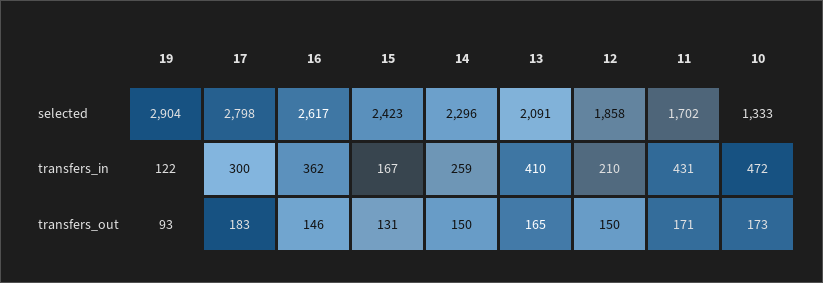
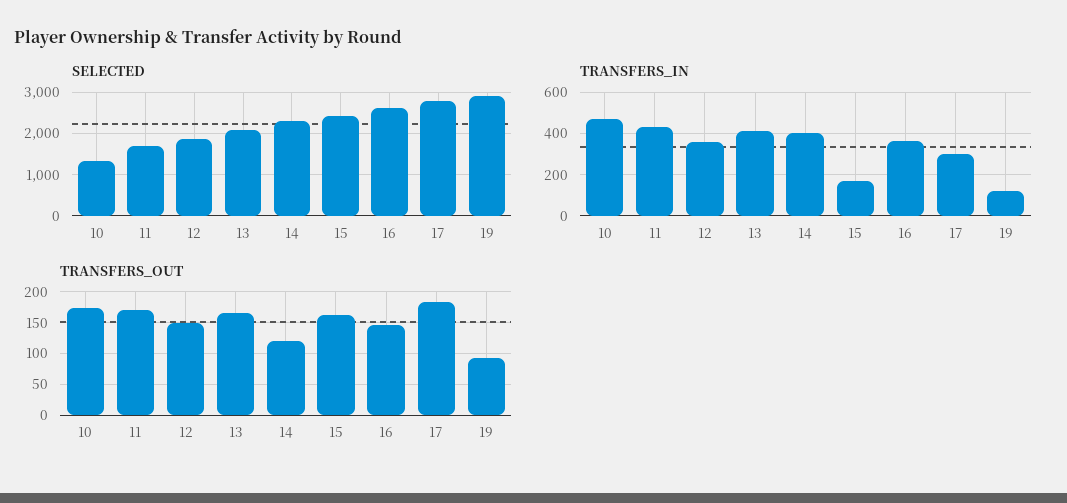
  {
    "selected": {
      "19": 2904,
      "17": 2798,
      "16": 2617,
      "15": 2423,
      "14": 2296,
      "13": 2091,
      "12": 1858,
      "11": 1702,
      "10": 1333
    },
    "transfers_in": {
      "19": 122,
      "17": 300,
      "16": 362,
      "15": 167,
-     "14": 259,
+     "14": 400,
      "13": 410,
-     "12": 210,
+     "12": 350,
      "11": 431,
      "10": 472
    },
    "transfers_out": {
      "19": 93,
      "17": 183,
      "16": 146,
-     "15": 131,
+     "15": 160,
-     "14": 150,
+     "14": 120,
      "13": 165,
      "12": 150,
      "11": 171,
      "10": 173
    }
  }

